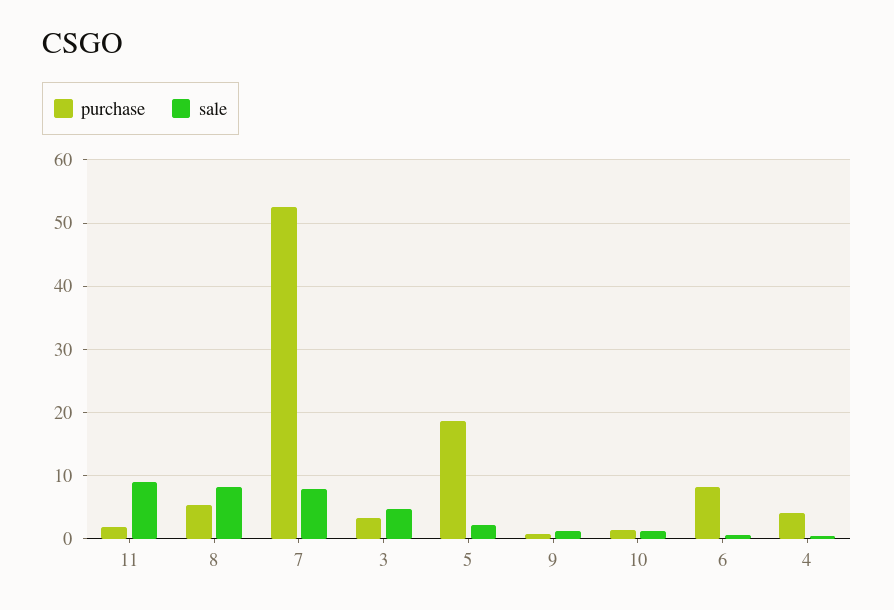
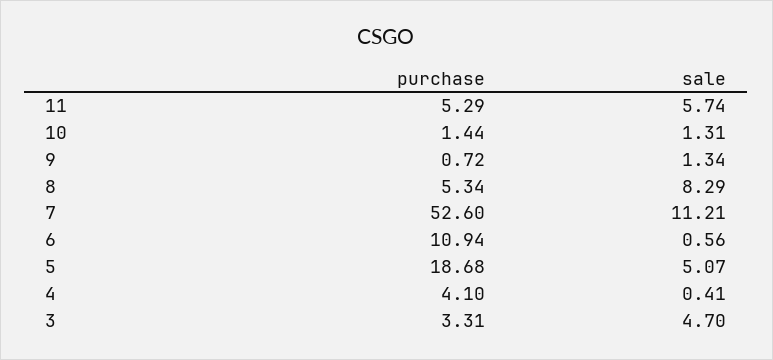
  {
    "purchase": {
-     "11": 2,
+     "11": 5.29,
      "8": 5.34,
      "7": 52.6,
      "3": 3.31,
      "5": 18.68,
      "9": 0.72,
      "10": 1.44,
-     "6": 8,
+     "6": 10.94,
      "4": 4.1
    },
    "sale": {
-     "11": 9,
+     "11": 5.74,
      "8": 8.29,
-     "7": 8,
+     "7": 11.21,
      "3": 4.7,
-     "5": 2,
+     "5": 5.07,
      "9": 1.34,
      "10": 1.31,
      "6": 0.56,
      "4": 0.41
    }
  }

